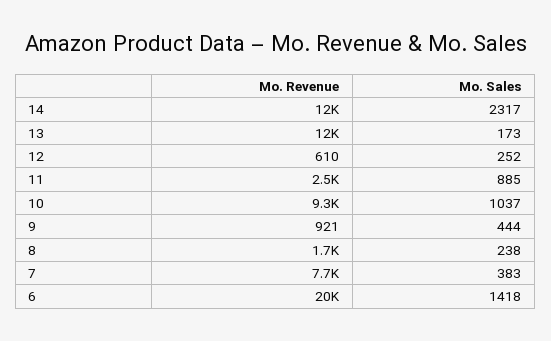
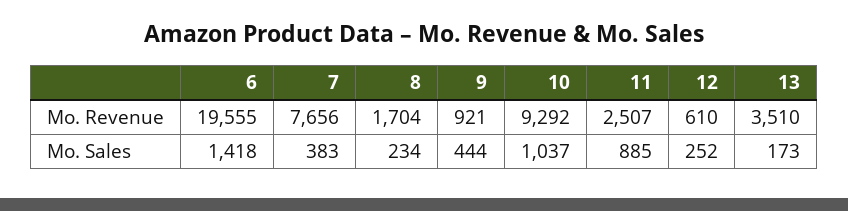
  {
    "Mo. Revenue": {
-     "14": 12000,
-     "13": 12000,
+     "13": 3510,
      "12": 610,
      "11": 2507,
      "10": 9292,
      "9": 921,
      "8": 1704,
      "7": 7656,
      "6": 19555
    },
    "Mo. Sales": {
-     "14": 2317,
      "13": 173,
      "12": 252,
      "11": 885,
      "10": 1037,
      "9": 444,
-     "8": 238,
+     "8": 234,
      "7": 383,
      "6": 1418
    }
  }

